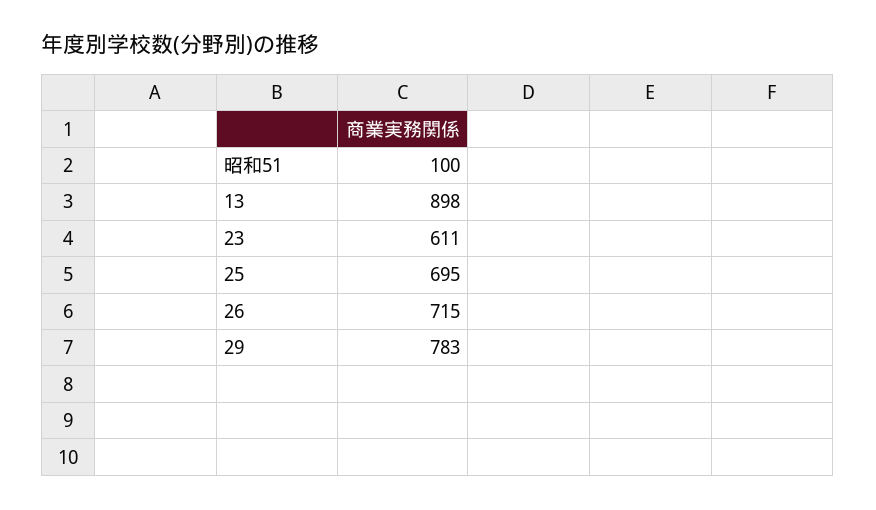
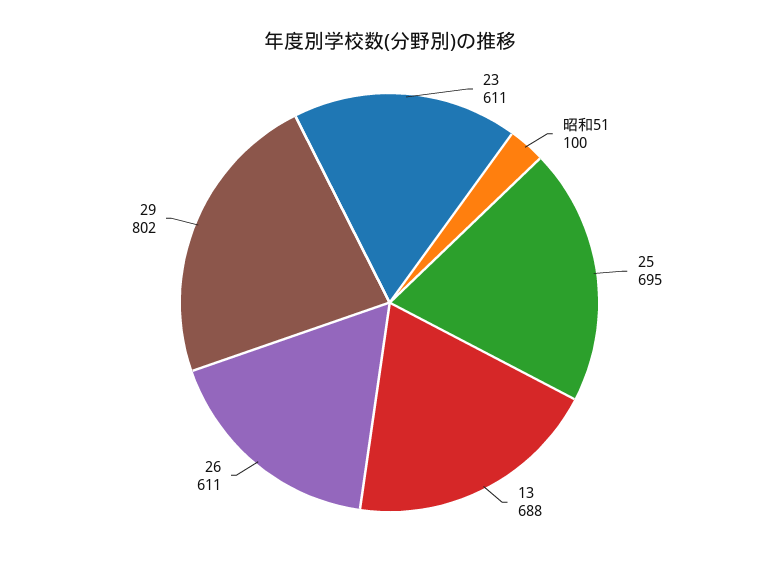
  {
    "昭和51": 100,
-   "13": 898,
+   "13": 688,
    "23": 611,
    "25": 695,
-   "26": 715,
+   "26": 611,
-   "29": 783
+   "29": 802
  }

